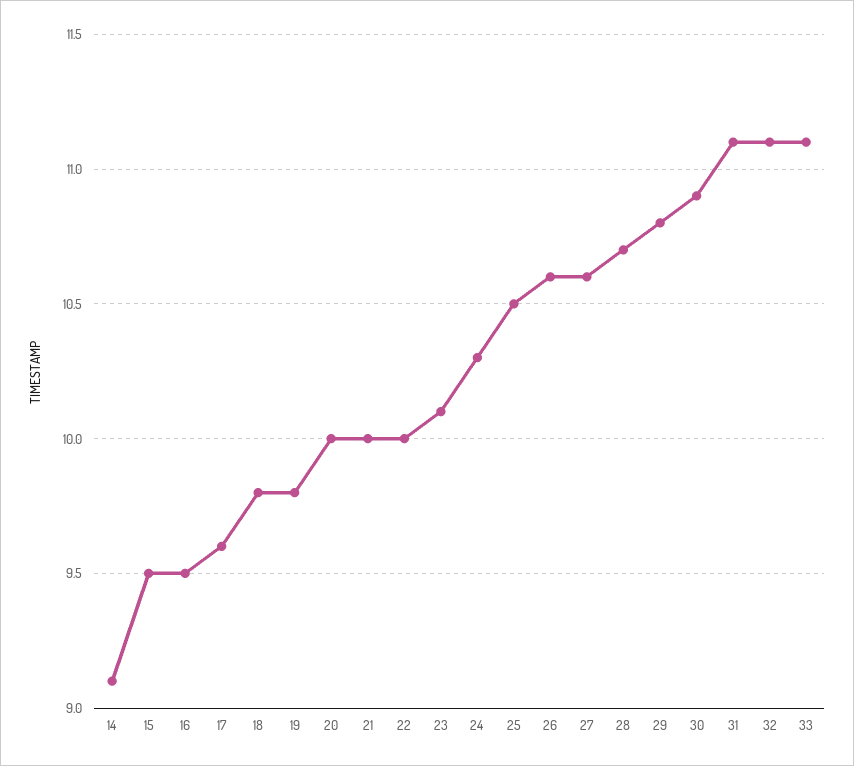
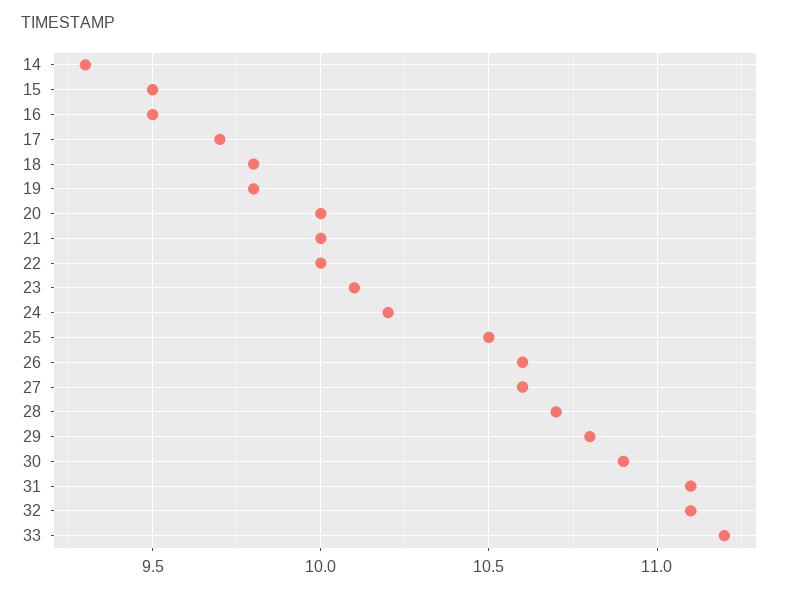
  {
-   "14": 9.1,
+   "14": 9.3,
    "15": 9.5,
    "16": 9.5,
-   "17": 9.6,
+   "17": 9.7,
    "18": 9.8,
    "19": 9.8,
    "20": 10,
    "21": 10,
    "22": 10,
    "23": 10.1,
-   "24": 10.3,
+   "24": 10.2,
    "25": 10.5,
    "26": 10.6,
    "27": 10.6,
    "28": 10.7,
    "29": 10.8,
    "30": 10.9,
    "31": 11.1,
    "32": 11.1,
-   "33": 11.1
+   "33": 11.2
  }

